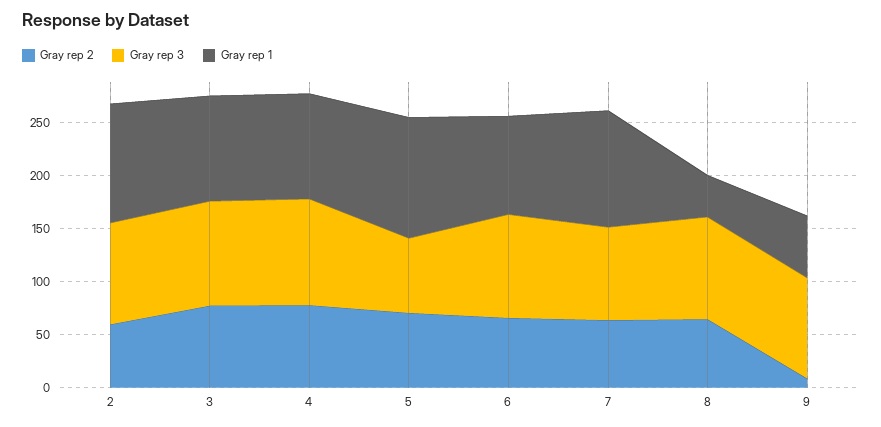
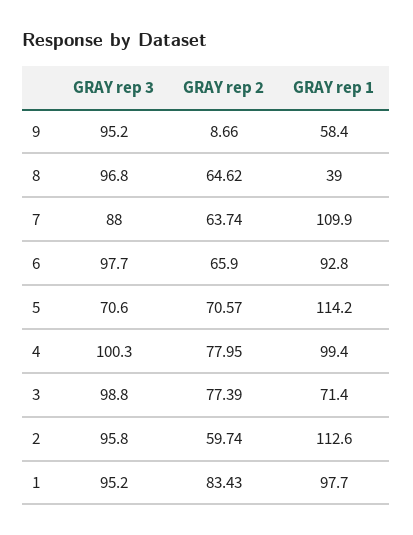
  {
    "Gray rep 2": {
      "2": 59.74,
      "3": 77.39,
      "4": 77.95,
      "5": 70.57,
      "6": 65.9,
      "7": 63.74,
      "8": 64.62,
-     "9": 8.66
+     "9": 8.66,
+     "1": 83.43
    },
    "Gray rep 3": {
      "2": 95.8,
      "3": 98.8,
      "4": 100.3,
      "5": 70.6,
      "6": 97.7,
      "7": 88,
      "8": 96.8,
-     "9": 95.2
+     "9": 95.2,
+     "1": 95.2
    },
    "Gray rep 1": {
      "2": 112.6,
-     "3": 100,
+     "3": 71.4,
      "4": 99.4,
      "5": 114.2,
      "6": 92.8,
      "7": 109.9,
      "8": 39,
-     "9": 58.4
+     "9": 58.4,
+     "1": 97.7
    }
  }

